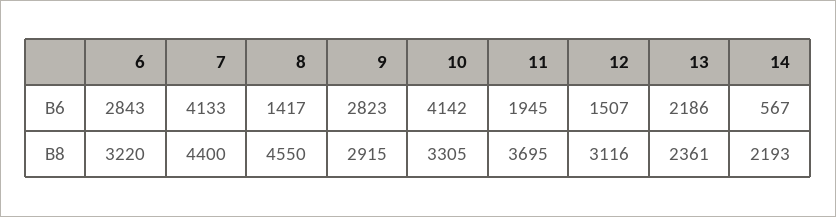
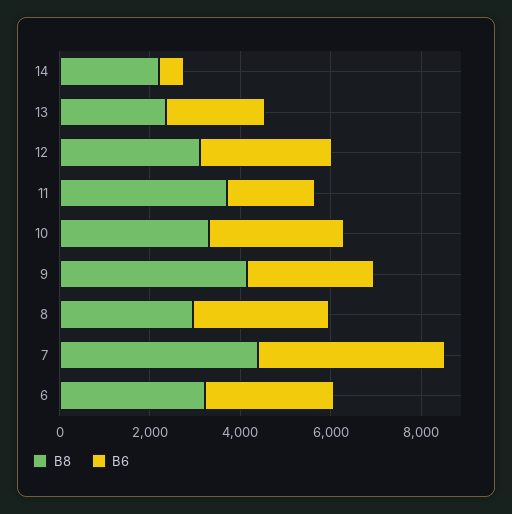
  {
    "B6": {
      "6": 2843,
      "7": 4133,
-     "8": 1417,
+     "8": 3000,
      "9": 2823,
-     "10": 4142,
+     "10": 3000,
      "11": 1945,
-     "12": 1507,
+     "12": 3000,
      "13": 2186,
      "14": 567
    },
    "B8": {
      "6": 3220,
      "7": 4400,
-     "8": 4550,
+     "8": 3000,
-     "9": 2915,
+     "9": 4000,
      "10": 3305,
      "11": 3695,
      "12": 3116,
      "13": 2361,
      "14": 2193
    }
  }

